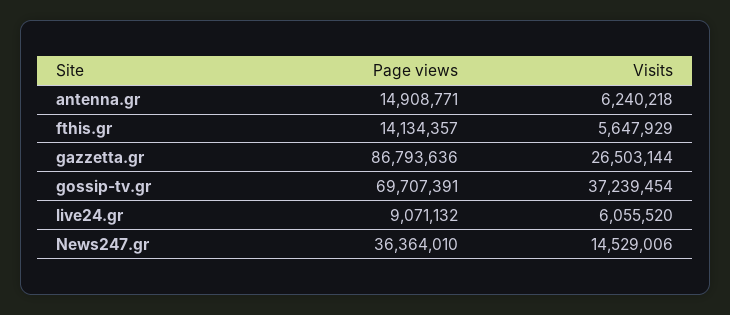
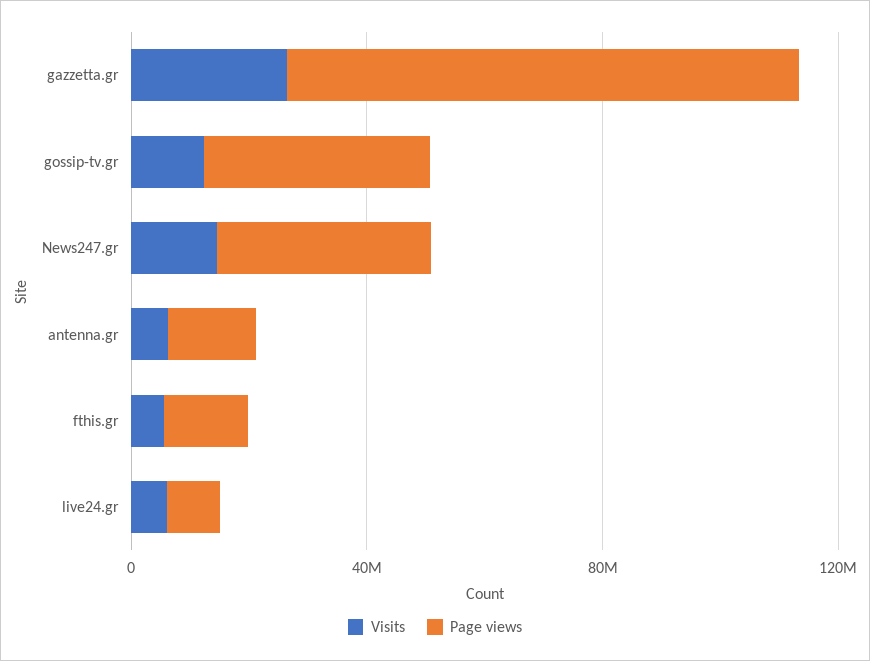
  {
    "Page views": {
      "antenna.gr": 14908771,
      "fthis.gr": 14134357,
      "gazzetta.gr": 86793636,
-     "gossip-tv.gr": 69707391,
+     "gossip-tv.gr": 40000000,
      "live24.gr": 9071132,
      "News247.gr": 36364010
    },
    "Visits": {
      "antenna.gr": 6240218,
      "fthis.gr": 5647929,
      "gazzetta.gr": 26503144,
-     "gossip-tv.gr": 37239454,
+     "gossip-tv.gr": 10000000,
      "live24.gr": 6055520,
      "News247.gr": 14529006
    }
  }

